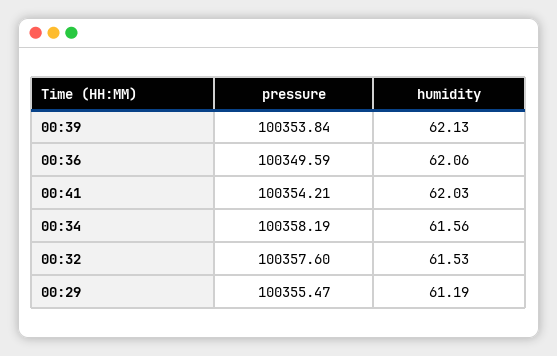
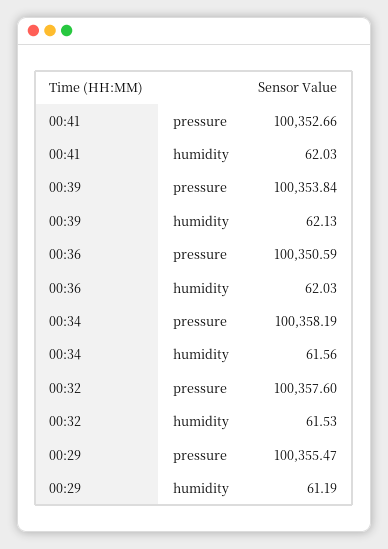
  {
    "pressure": {
      "00:39": 100353.84,
-     "00:36": 100349.59,
+     "00:36": 100350.59,
-     "00:41": 100354.21,
+     "00:41": 100352.66,
      "00:34": 100358.19,
      "00:32": 100357.6,
      "00:29": 100355.47
    },
    "humidity": {
      "00:39": 62.13,
-     "00:36": 62.06,
+     "00:36": 62.03,
      "00:41": 62.03,
      "00:34": 61.56,
      "00:32": 61.53,
      "00:29": 61.19
    }
  }

